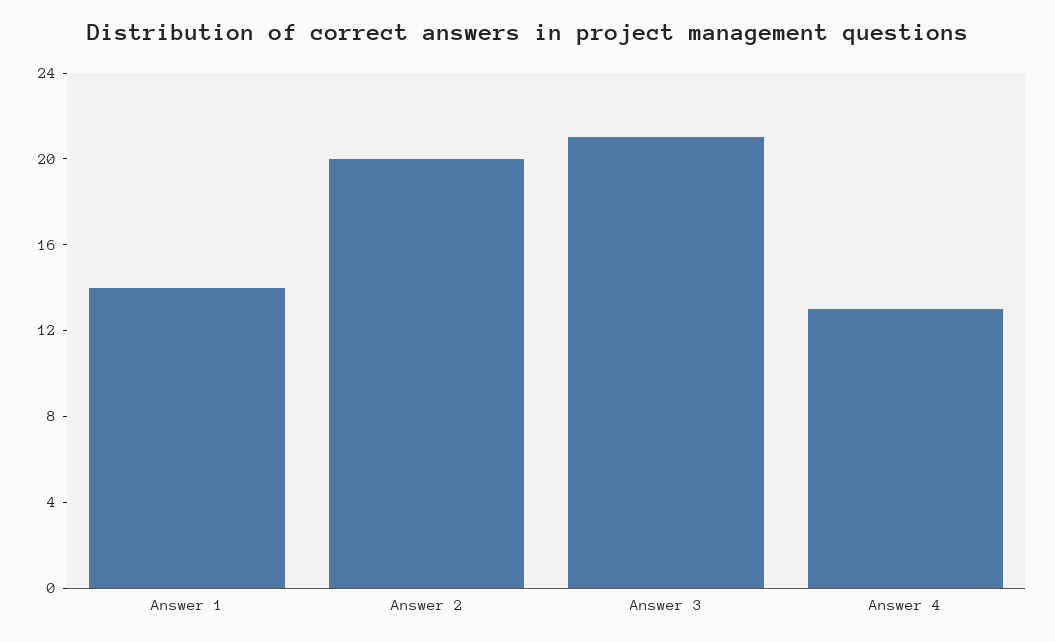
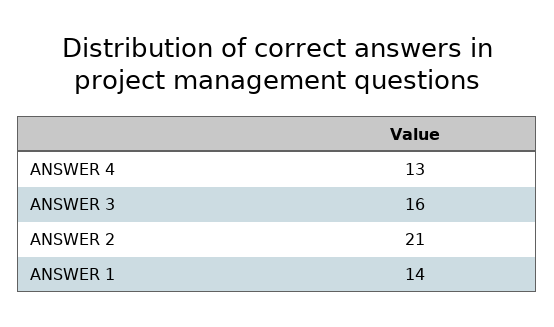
  {
    "Answer 1": 14,
-   "Answer 2": 20,
+   "Answer 2": 21,
-   "Answer 3": 21,
+   "Answer 3": 16,
    "Answer 4": 13
  }

